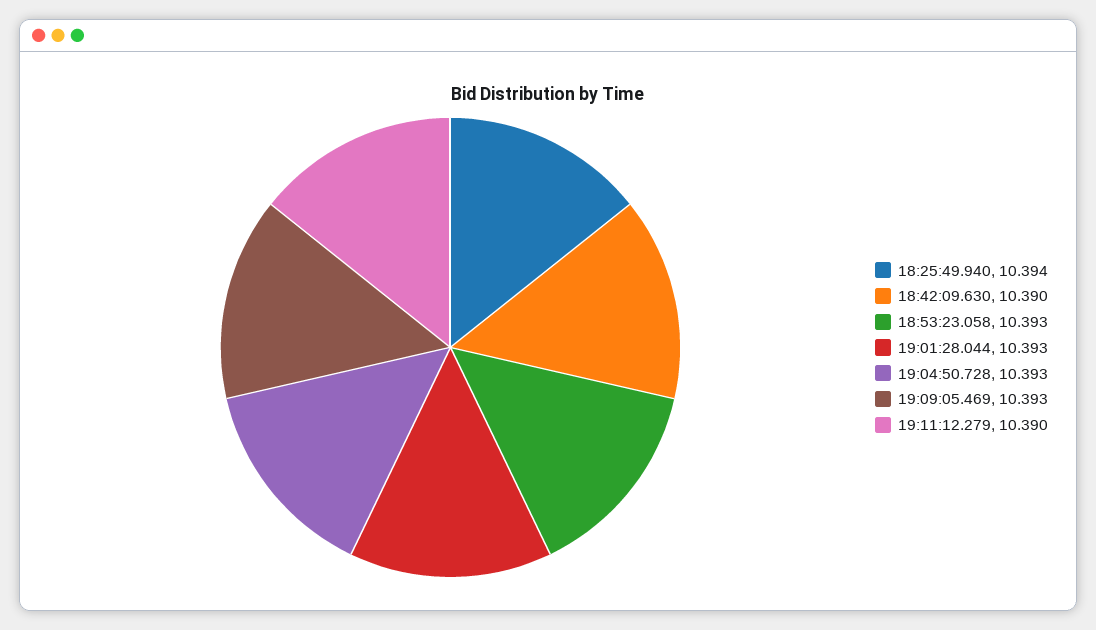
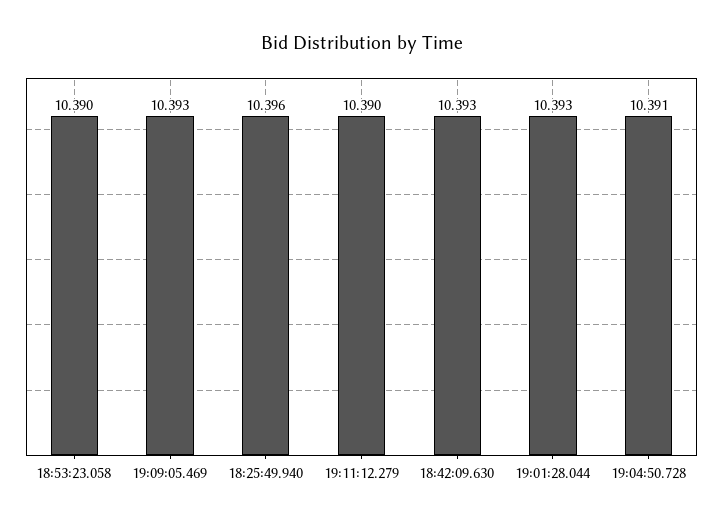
  {
-   "18:25:49.940": 10.394,
+   "18:25:49.940": 10.396,
-   "18:42:09.630": 10.39,
+   "18:42:09.630": 10.393,
-   "18:53:23.058": 10.393,
+   "18:53:23.058": 10.39,
    "19:01:28.044": 10.393,
-   "19:04:50.728": 10.393,
+   "19:04:50.728": 10.391,
    "19:09:05.469": 10.393,
    "19:11:12.279": 10.39
  }

